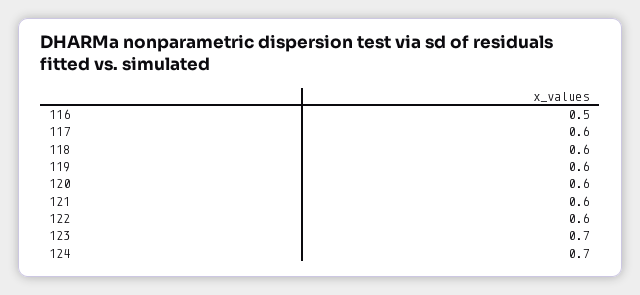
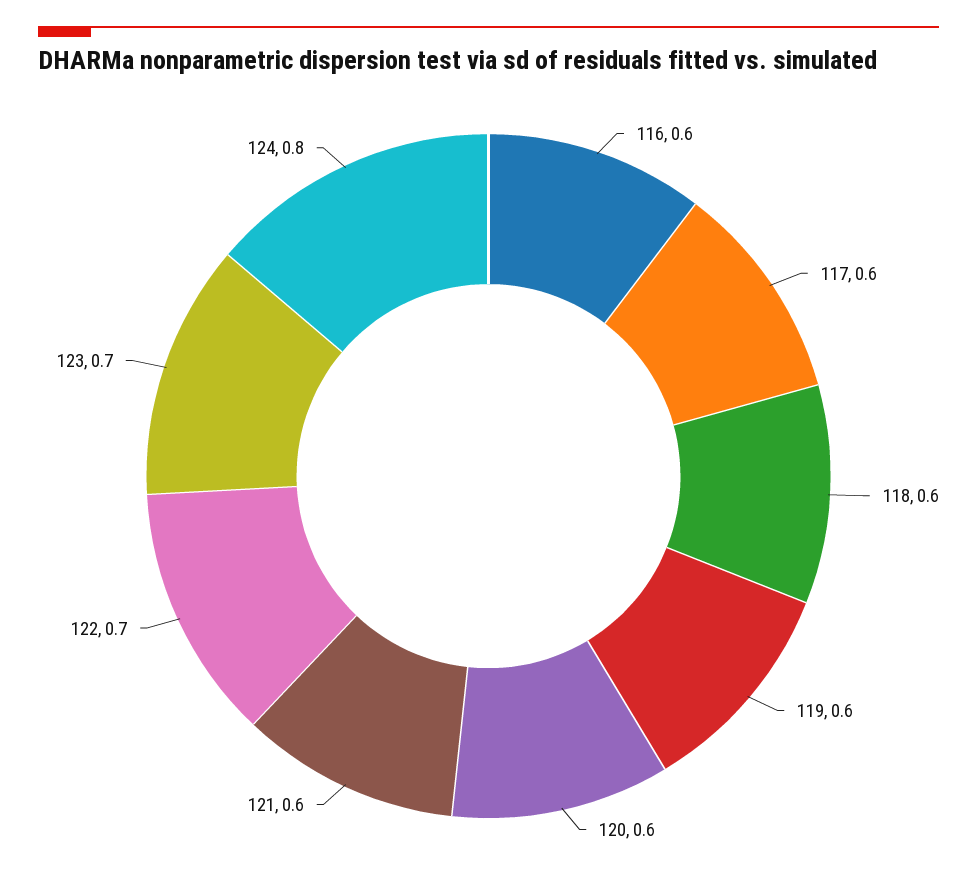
  {
-   "116": 0.5,
+   "116": 0.6,
    "117": 0.6,
    "118": 0.6,
    "119": 0.6,
    "120": 0.6,
    "121": 0.6,
-   "122": 0.6,
+   "122": 0.7,
    "123": 0.7,
-   "124": 0.7
+   "124": 0.8
  }

